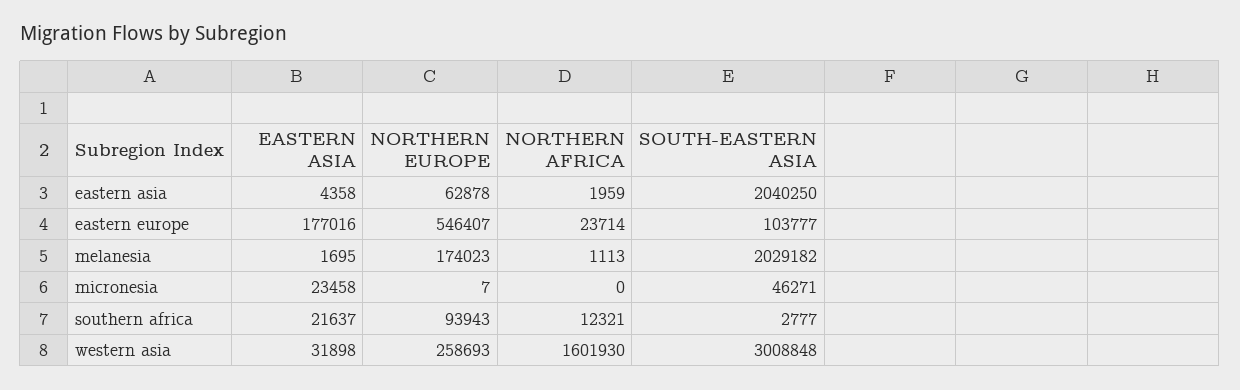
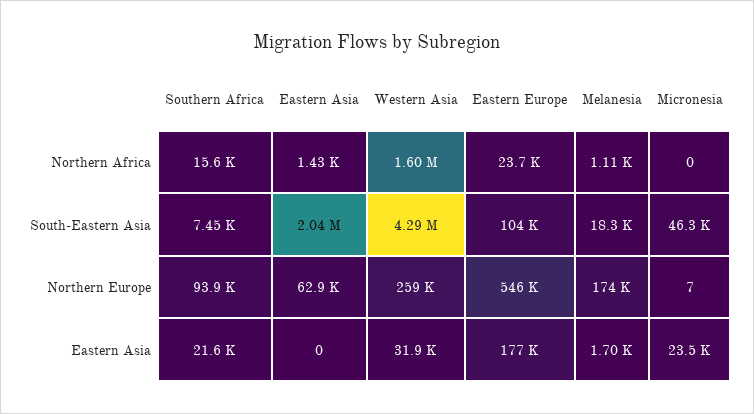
  {
    "EASTERN ASIA": {
-     "eastern asia": 4358,
+     "eastern asia": 0,
      "eastern europe": 177016,
      "melanesia": 1695,
      "micronesia": 23458,
      "southern africa": 21637,
      "western asia": 31898
    },
    "NORTHERN EUROPE": {
      "eastern asia": 62878,
      "eastern europe": 546407,
      "melanesia": 174023,
      "micronesia": 7,
      "southern africa": 93943,
      "western asia": 258693
    },
    "NORTHERN AFRICA": {
-     "eastern asia": 1959,
+     "eastern asia": 1430,
      "eastern europe": 23714,
      "melanesia": 1113,
      "micronesia": 0,
-     "southern africa": 12321,
+     "southern africa": 15600,
      "western asia": 1601930
    },
    "SOUTH-EASTERN ASIA": {
      "eastern asia": 2040250,
      "eastern europe": 103777,
-     "melanesia": 2029182,
+     "melanesia": 18300,
      "micronesia": 46271,
-     "southern africa": 2777,
+     "southern africa": 7450,
-     "western asia": 3008848
+     "western asia": 4290000
    }
  }

